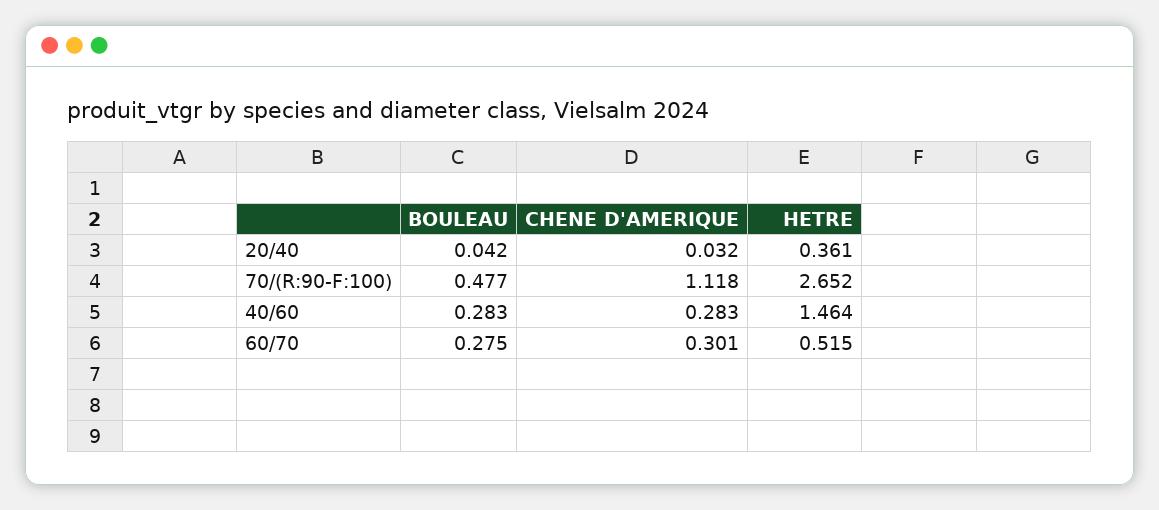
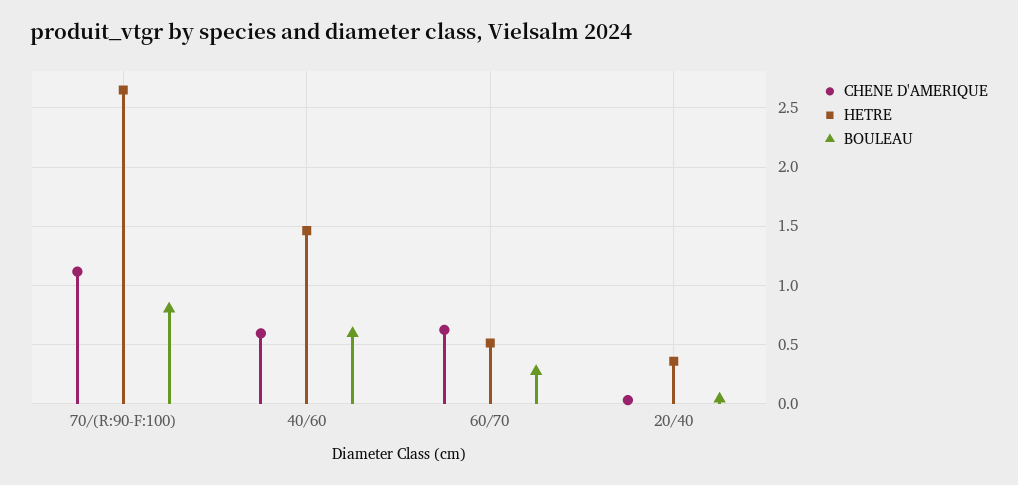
  {
    "BOULEAU": {
      "20/40": 0.042,
-     "70/(R:90-F:100)": 0.477,
+     "70/(R:90-F:100)": 0.8,
-     "40/60": 0.283,
+     "40/60": 0.6,
      "60/70": 0.275
    },
    "CHENE D'AMERIQUE": {
      "20/40": 0.032,
      "70/(R:90-F:100)": 1.118,
-     "40/60": 0.283,
+     "40/60": 0.6,
-     "60/70": 0.301
+     "60/70": 0.6
    },
    "HETRE": {
      "20/40": 0.361,
      "70/(R:90-F:100)": 2.652,
      "40/60": 1.464,
      "60/70": 0.515
    }
  }

